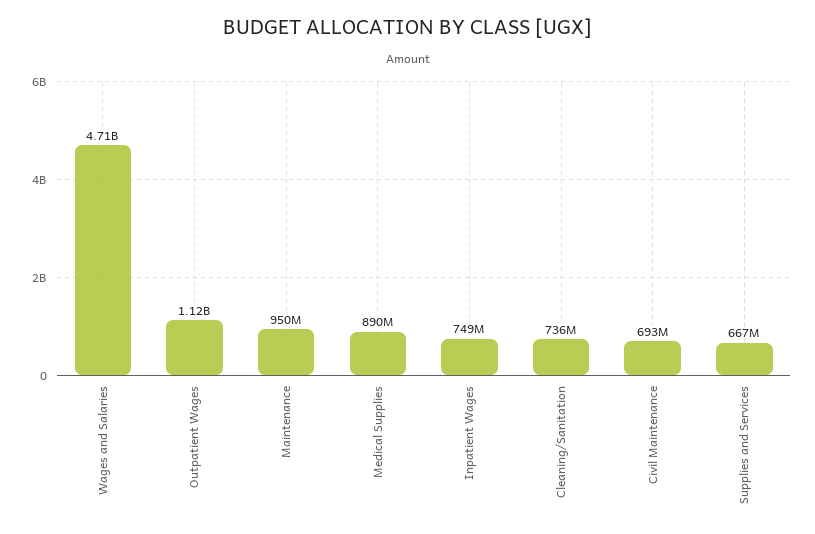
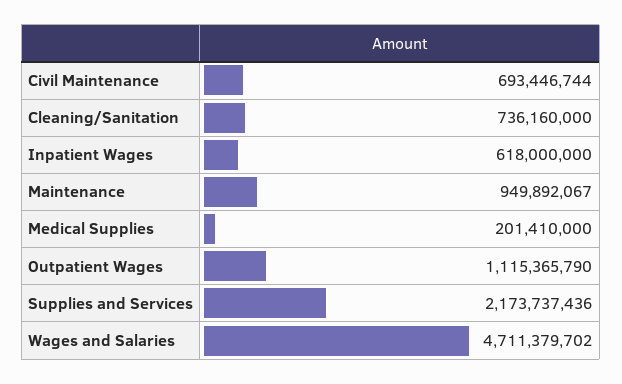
  {
    "Wages and Salaries": 4711379702,
    "Outpatient Wages": 1115365790,
    "Maintenance": 949892067,
-   "Medical Supplies": 890000000,
+   "Medical Supplies": 201410000,
-   "Inpatient Wages": 749000000,
+   "Inpatient Wages": 618000000,
    "Cleaning/Sanitation": 736160000,
    "Civil Maintenance": 693446744,
-   "Supplies and Services": 667000000
+   "Supplies and Services": 2173737436
  }

